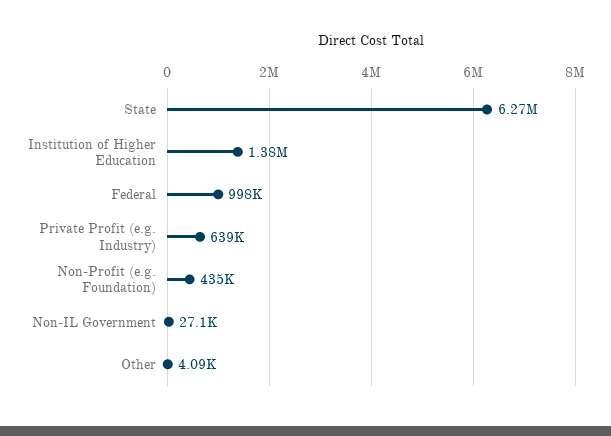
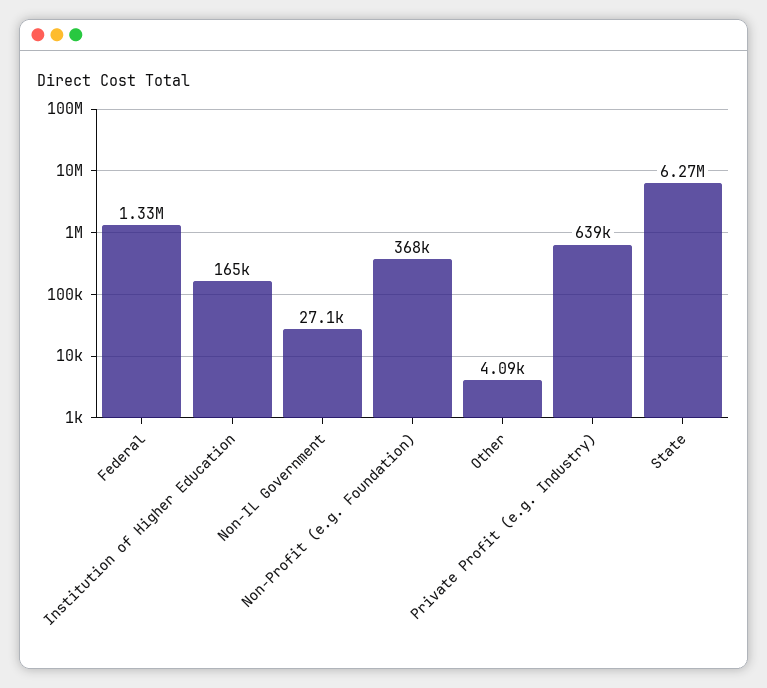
  {
    "State": 6270000,
-   "Institution of Higher Education": 1380000,
+   "Institution of Higher Education": 165000,
-   "Federal": 998000,
+   "Federal": 1330000,
    "Private Profit (e.g. Industry)": 639000,
-   "Non-Profit (e.g. Foundation)": 435000,
+   "Non-Profit (e.g. Foundation)": 368000,
    "Non-IL Government": 27100,
    "Other": 4090
  }

